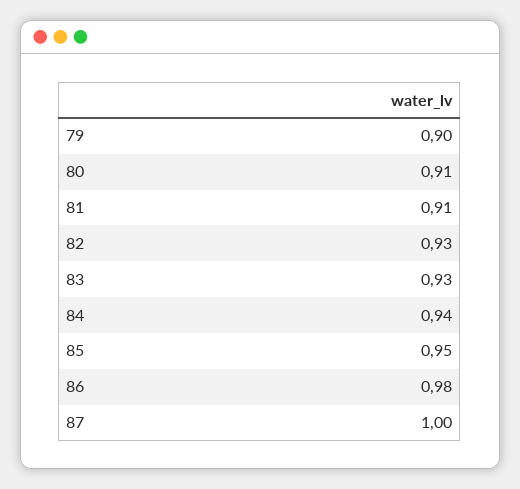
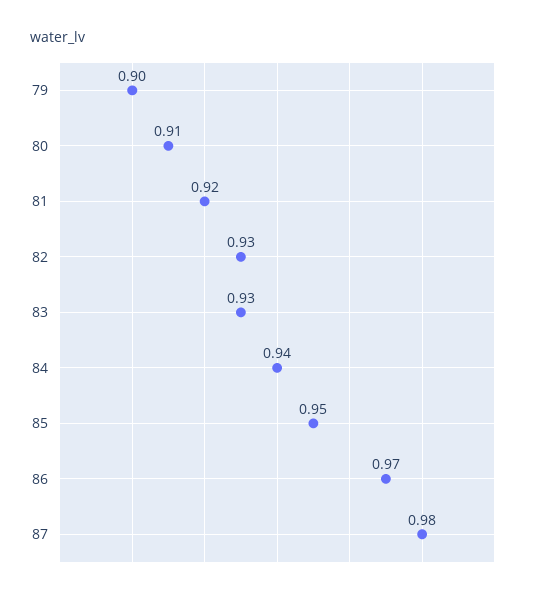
  {
    "79": 0.9,
    "80": 0.91,
-   "81": 0.91,
+   "81": 0.92,
    "82": 0.93,
    "83": 0.93,
    "84": 0.94,
    "85": 0.95,
-   "86": 0.98,
+   "86": 0.97,
-   "87": 1
+   "87": 0.98
  }

